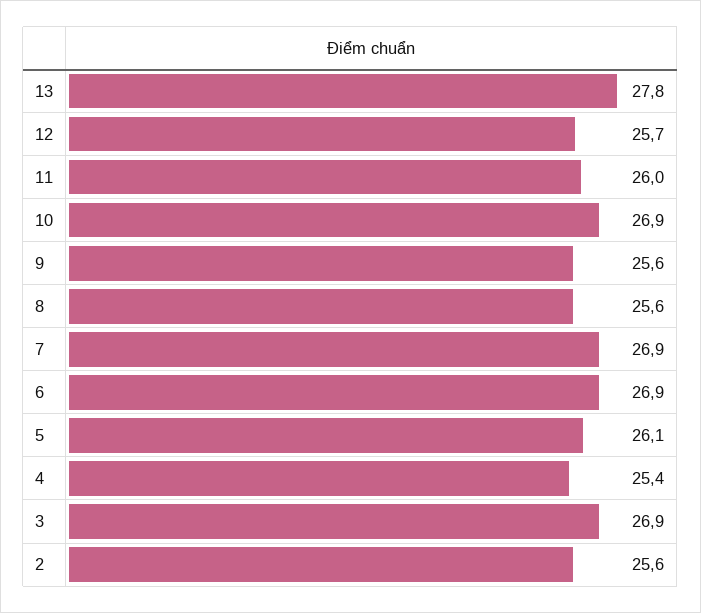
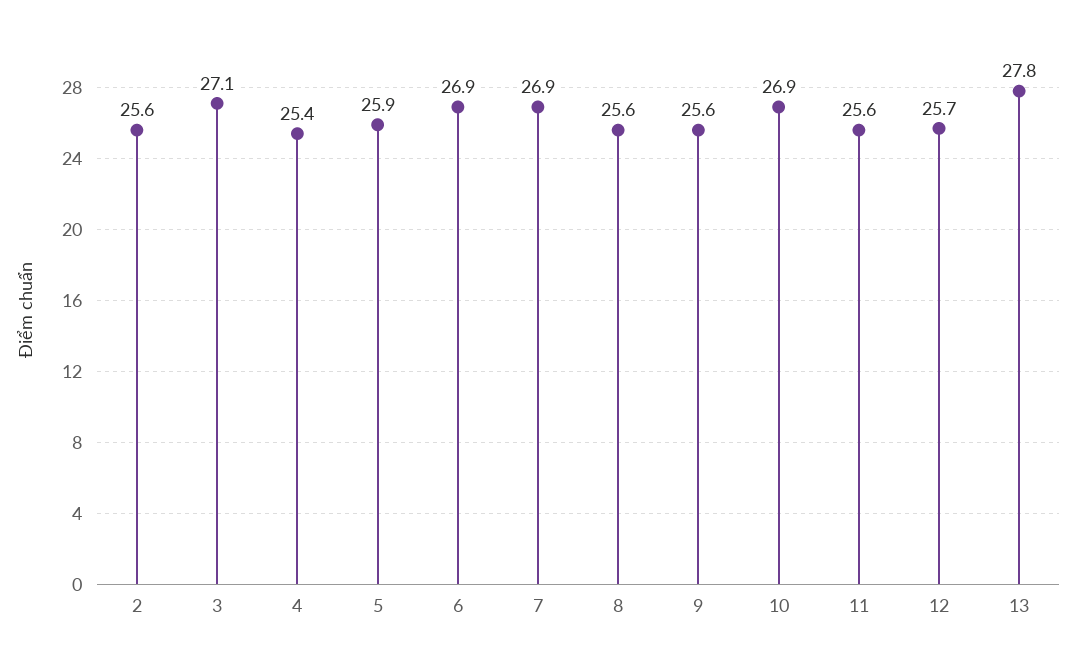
  {
    "13": 27.8,
    "12": 25.7,
-   "11": 26,
+   "11": 25.6,
    "10": 26.9,
    "9": 25.6,
    "8": 25.6,
    "7": 26.9,
    "6": 26.9,
-   "5": 26.1,
+   "5": 25.9,
    "4": 25.4,
-   "3": 26.9,
+   "3": 27.1,
    "2": 25.6
  }

